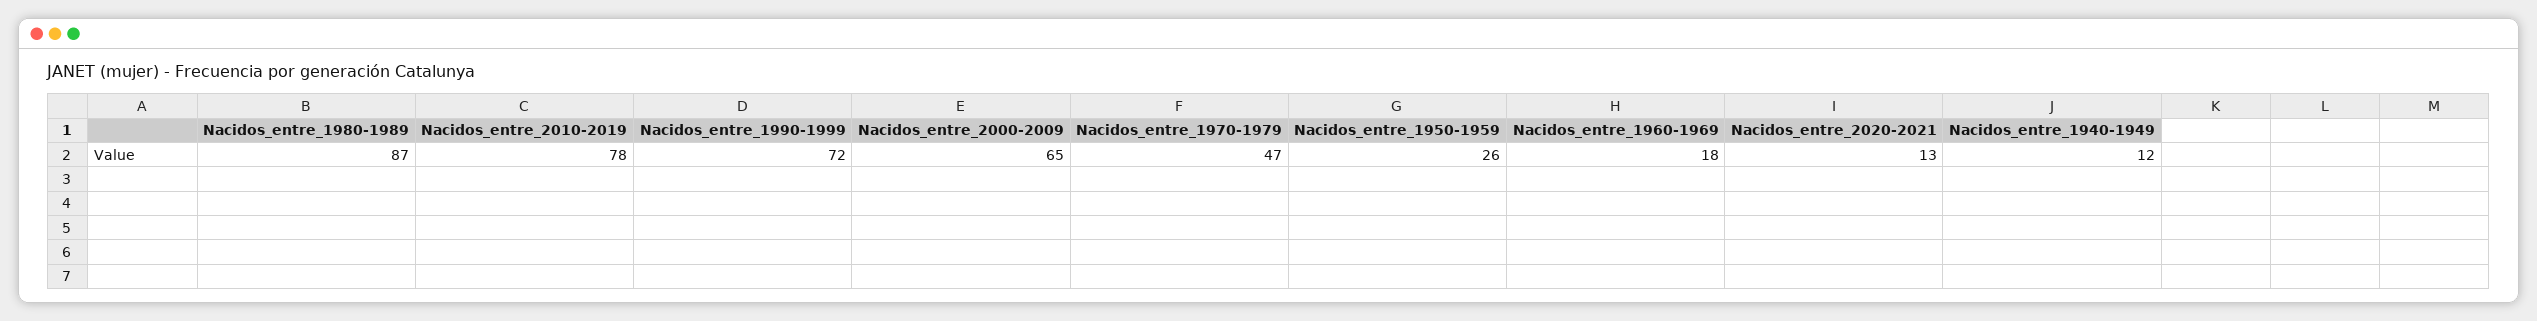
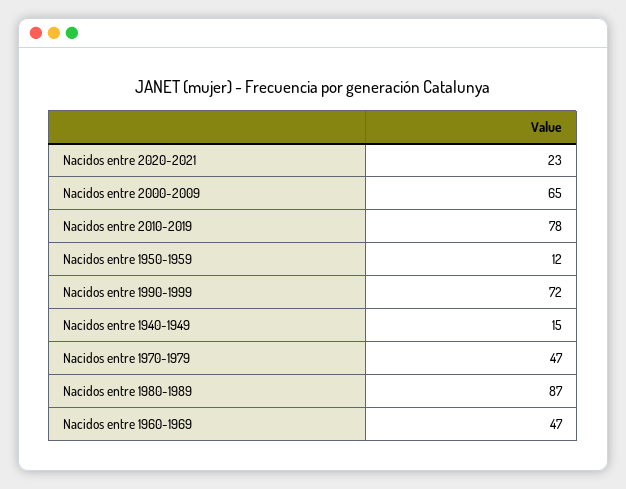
  {
    "Nacidos_entre_1980-1989": 87,
    "Nacidos_entre_2010-2019": 78,
    "Nacidos_entre_1990-1999": 72,
    "Nacidos_entre_2000-2009": 65,
    "Nacidos_entre_1970-1979": 47,
-   "Nacidos_entre_1950-1959": 26,
+   "Nacidos_entre_1950-1959": 12,
-   "Nacidos_entre_1960-1969": 18,
+   "Nacidos_entre_1960-1969": 47,
-   "Nacidos_entre_2020-2021": 13,
+   "Nacidos_entre_2020-2021": 23,
-   "Nacidos_entre_1940-1949": 12
+   "Nacidos_entre_1940-1949": 15
  }

